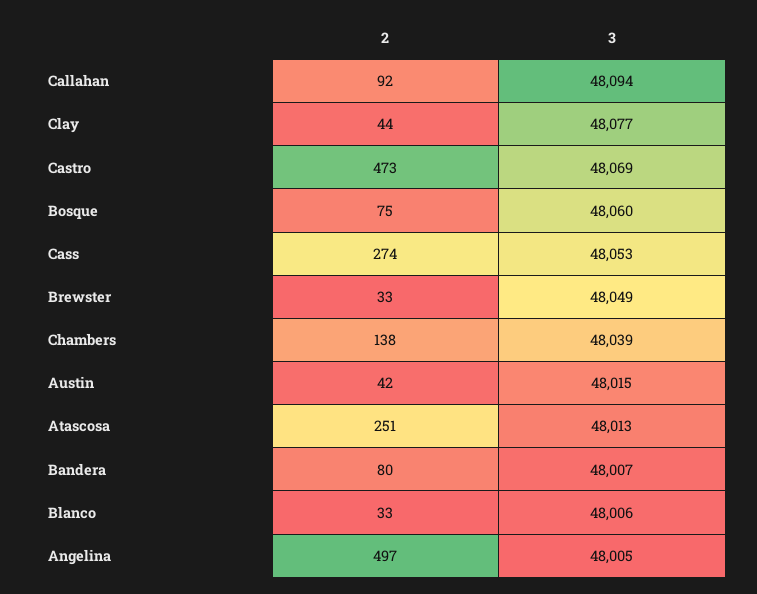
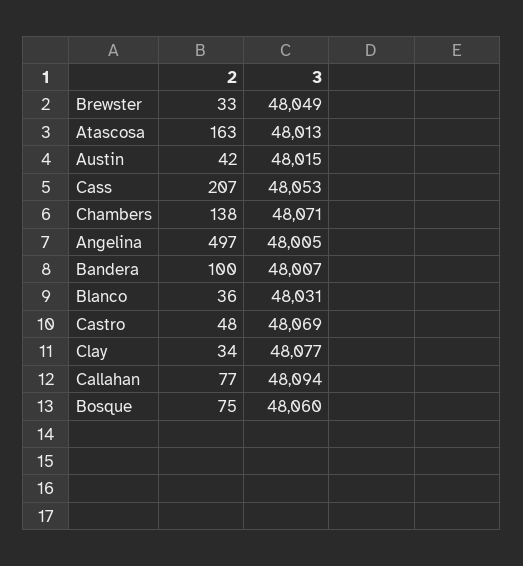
  {
    "2": {
-     "Callahan": 92,
+     "Callahan": 77,
-     "Clay": 44,
+     "Clay": 34,
-     "Castro": 473,
+     "Castro": 48,
      "Bosque": 75,
-     "Cass": 274,
+     "Cass": 207,
      "Brewster": 33,
      "Chambers": 138,
      "Austin": 42,
-     "Atascosa": 251,
+     "Atascosa": 163,
-     "Bandera": 80,
+     "Bandera": 100,
-     "Blanco": 33,
+     "Blanco": 36,
      "Angelina": 497
    },
    "3": {
      "Callahan": 48094,
      "Clay": 48077,
      "Castro": 48069,
      "Bosque": 48060,
      "Cass": 48053,
      "Brewster": 48049,
-     "Chambers": 48039,
+     "Chambers": 48071,
      "Austin": 48015,
      "Atascosa": 48013,
      "Bandera": 48007,
-     "Blanco": 48006,
+     "Blanco": 48031,
      "Angelina": 48005
    }
  }

